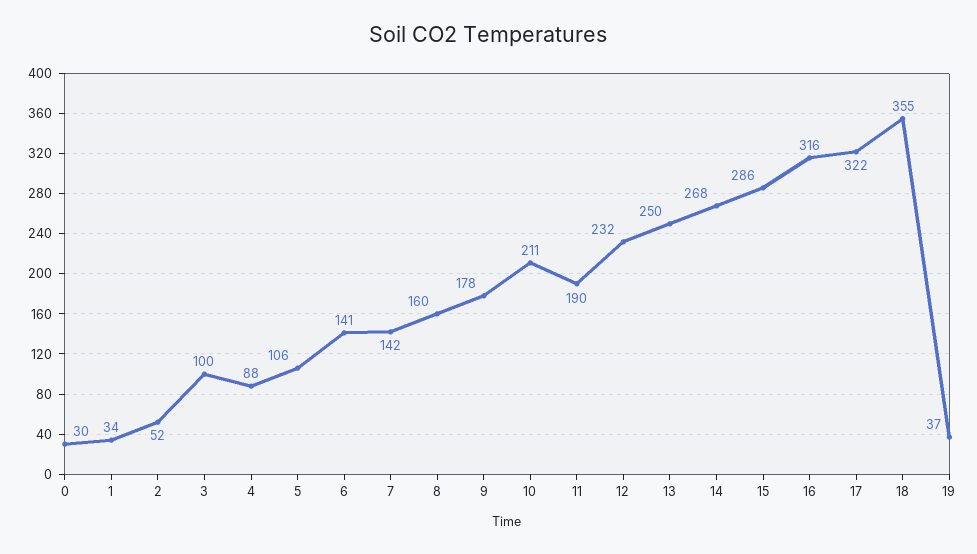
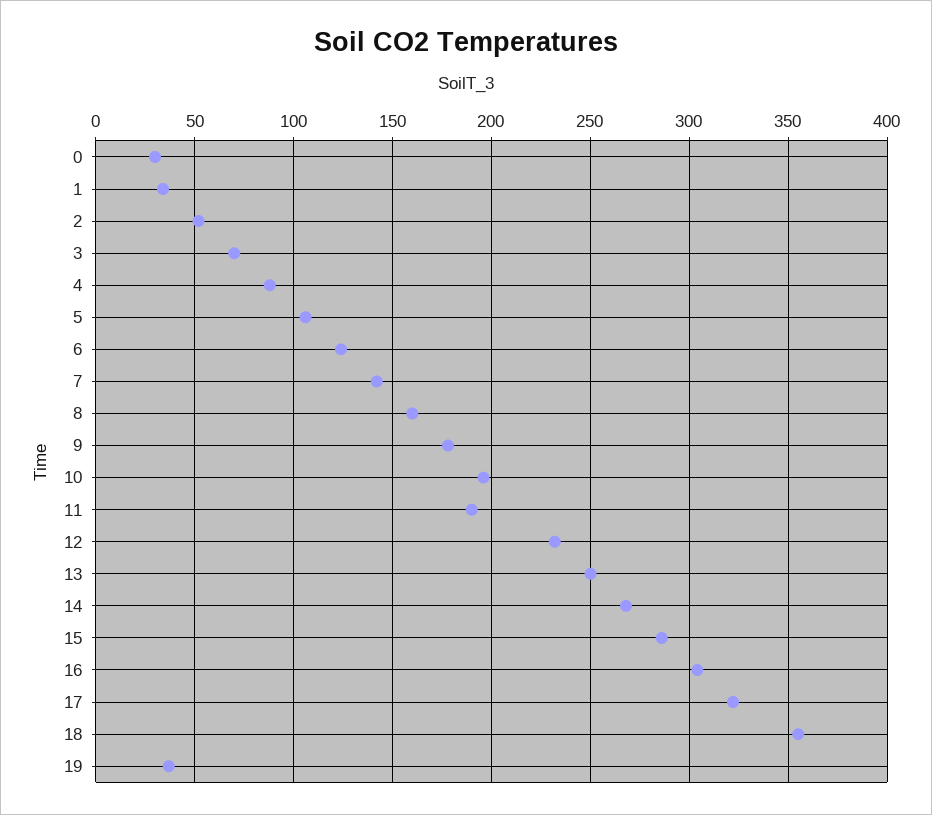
  {
    "0": 30,
    "1": 34,
    "2": 52,
-   "3": 100,
+   "3": 70,
    "4": 88,
    "5": 106,
-   "6": 141,
+   "6": 125,
    "7": 142,
    "8": 160,
    "9": 178,
-   "10": 211,
+   "10": 195,
    "11": 190,
    "12": 232,
    "13": 250,
    "14": 268,
    "15": 286,
-   "16": 316,
+   "16": 305,
    "17": 322,
    "18": 355,
    "19": 37
  }

